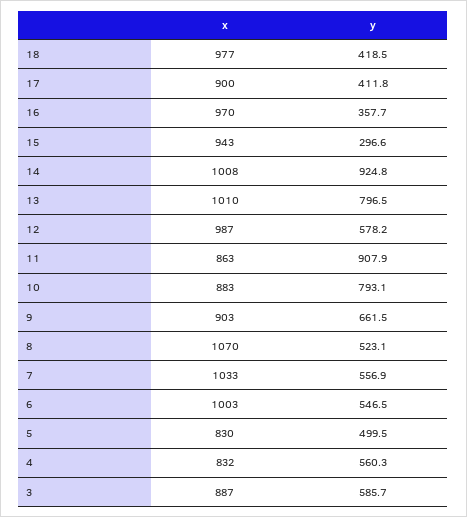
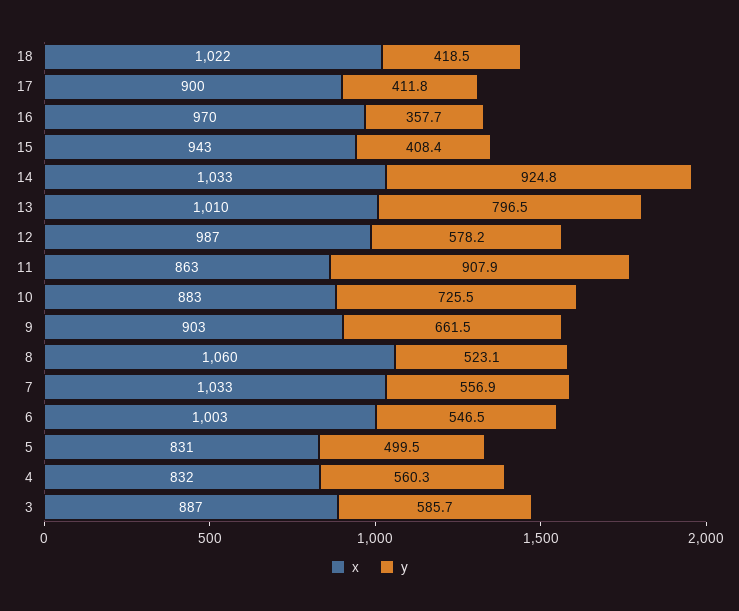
  {
    "x": {
-     "18": 977,
+     "18": 1022,
      "17": 900,
      "16": 970,
      "15": 943,
-     "14": 1008,
+     "14": 1033,
      "13": 1010,
      "12": 987,
      "11": 863,
      "10": 883,
      "9": 903,
-     "8": 1070,
+     "8": 1060,
      "7": 1033,
      "6": 1003,
-     "5": 830,
+     "5": 831,
      "4": 832,
      "3": 887
    },
    "y": {
      "18": 418.5,
      "17": 411.8,
      "16": 357.7,
-     "15": 296.6,
+     "15": 408.4,
      "14": 924.8,
      "13": 796.5,
      "12": 578.2,
      "11": 907.9,
-     "10": 793.1,
+     "10": 725.5,
      "9": 661.5,
      "8": 523.1,
      "7": 556.9,
      "6": 546.5,
      "5": 499.5,
      "4": 560.3,
      "3": 585.7
    }
  }

